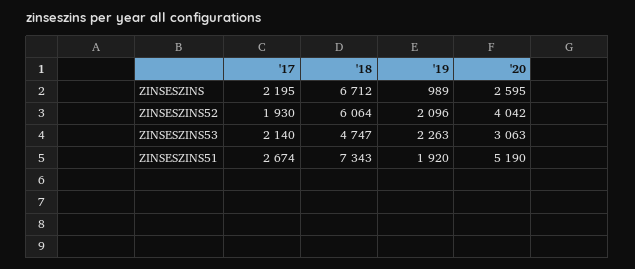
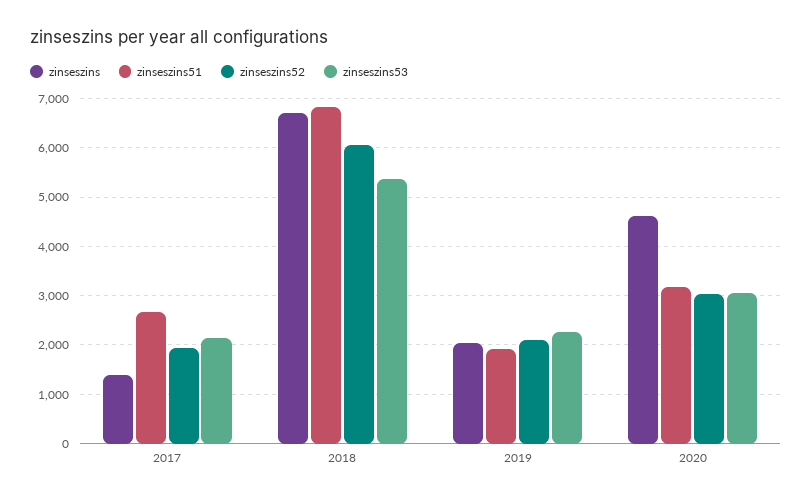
  {
    "ZINSESZINS": {
-     "'17": 2195,
+     "'17": 1400,
      "'18": 6712,
-     "'19": 989,
+     "'19": 2000,
-     "'20": 2595
+     "'20": 4600
    },
    "ZINSESZINS52": {
      "'17": 1930,
      "'18": 6064,
      "'19": 2096,
-     "'20": 4042
+     "'20": 3000
    },
    "ZINSESZINS53": {
      "'17": 2140,
-     "'18": 4747,
+     "'18": 5400,
      "'19": 2263,
      "'20": 3063
    },
    "ZINSESZINS51": {
      "'17": 2674,
-     "'18": 7343,
+     "'18": 6800,
      "'19": 1920,
-     "'20": 5190
+     "'20": 3200
    }
  }

